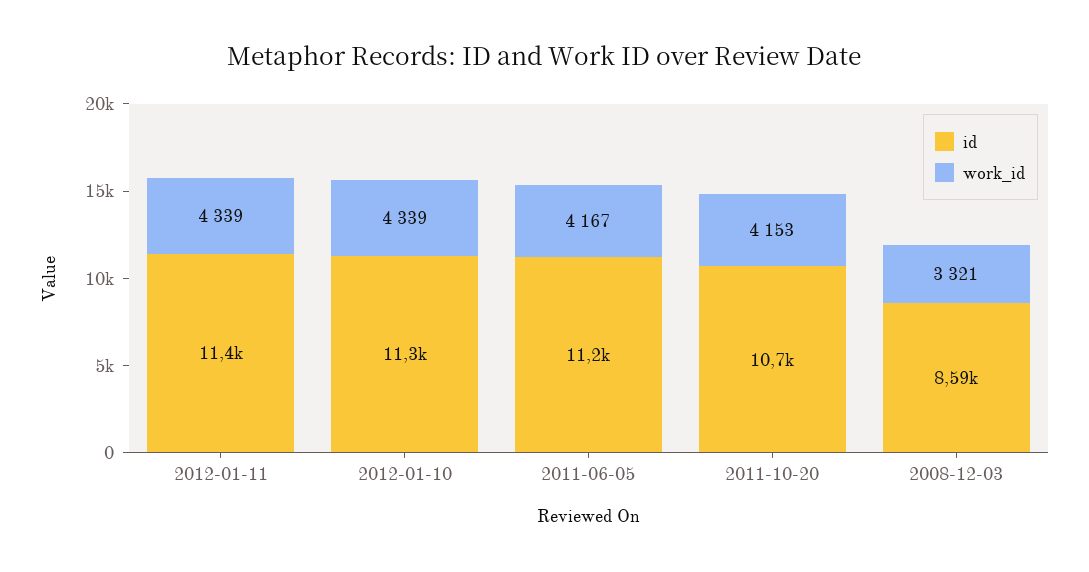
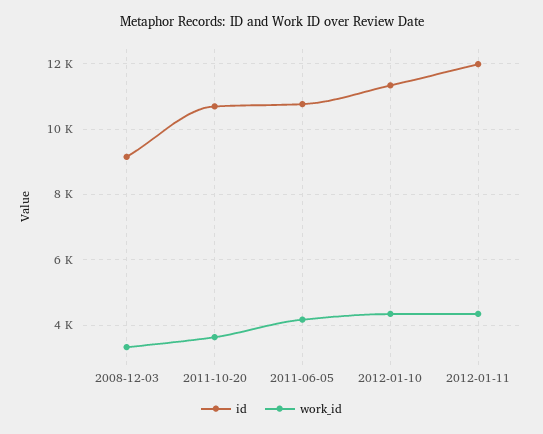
  {
    "id": {
-     "2012-01-11": 11400,
+     "2012-01-11": 12000,
      "2012-01-10": 11300,
-     "2011-06-05": 11200,
+     "2011-06-05": 10800,
      "2011-10-20": 10700,
-     "2008-12-03": 8590
+     "2008-12-03": 9200
    },
    "work_id": {
      "2012-01-11": 4339,
      "2012-01-10": 4339,
      "2011-06-05": 4167,
-     "2011-10-20": 4153,
+     "2011-10-20": 3600,
      "2008-12-03": 3321
    }
  }

